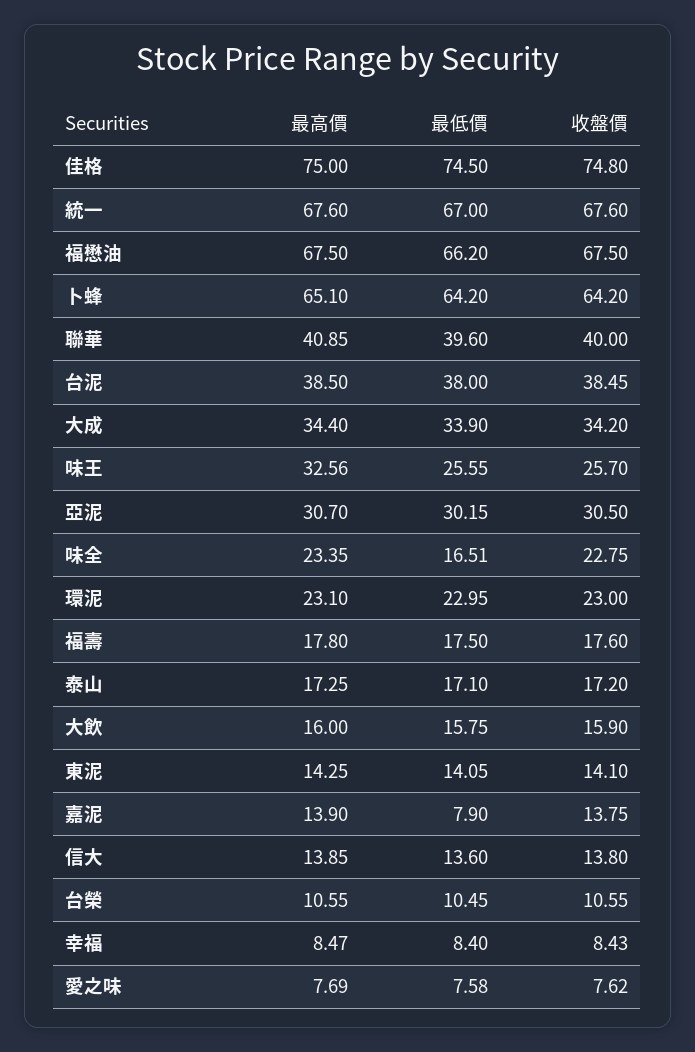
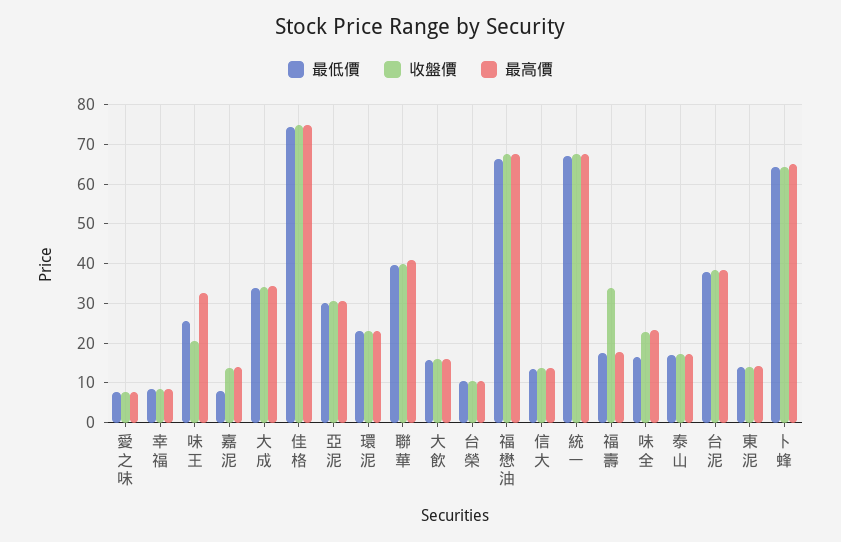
  {
    "最高價": {
      "佳格": 75,
      "統一": 67.6,
      "福懋油": 67.5,
      "卜蜂": 65.1,
      "聯華": 40.85,
      "台泥": 38.5,
      "大成": 34.4,
      "味王": 32.56,
      "亞泥": 30.7,
      "味全": 23.35,
      "環泥": 23.1,
      "福壽": 17.8,
      "泰山": 17.25,
      "大飲": 16,
      "東泥": 14.25,
      "嘉泥": 13.9,
      "信大": 13.85,
      "台榮": 10.55,
      "幸福": 8.47,
      "愛之味": 7.69
    },
    "最低價": {
      "佳格": 74.5,
      "統一": 67,
      "福懋油": 66.2,
      "卜蜂": 64.2,
      "聯華": 39.6,
      "台泥": 38,
      "大成": 33.9,
      "味王": 25.55,
      "亞泥": 30.15,
      "味全": 16.51,
      "環泥": 22.95,
      "福壽": 17.5,
      "泰山": 17.1,
      "大飲": 15.75,
      "東泥": 14.05,
      "嘉泥": 7.9,
      "信大": 13.6,
      "台榮": 10.45,
      "幸福": 8.4,
      "愛之味": 7.58
    },
    "收盤價": {
      "佳格": 74.8,
      "統一": 67.6,
      "福懋油": 67.5,
      "卜蜂": 64.2,
      "聯華": 40,
      "台泥": 38.45,
      "大成": 34.2,
-     "味王": 25.7,
+     "味王": 20,
      "亞泥": 30.5,
      "味全": 22.75,
      "環泥": 23,
-     "福壽": 17.6,
+     "福壽": 34,
      "泰山": 17.2,
      "大飲": 15.9,
      "東泥": 14.1,
      "嘉泥": 13.75,
      "信大": 13.8,
      "台榮": 10.55,
      "幸福": 8.43,
      "愛之味": 7.62
    }
  }

